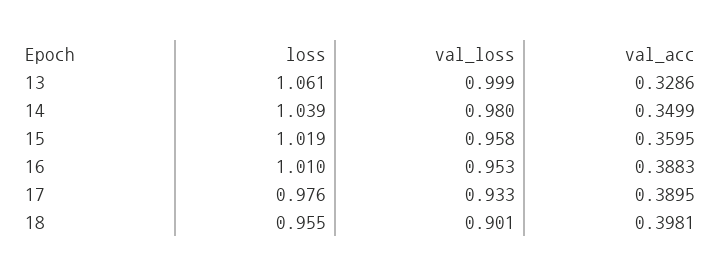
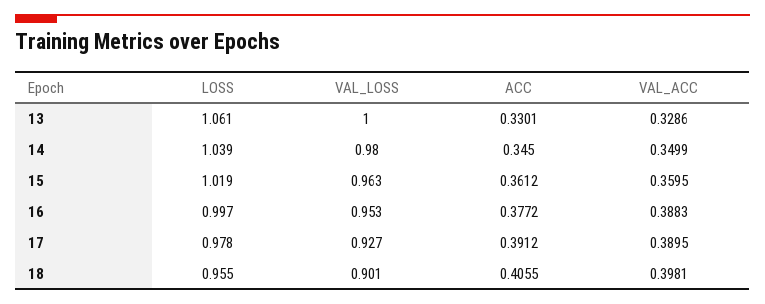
  {
    "loss": {
      "13": 1.061,
      "14": 1.039,
      "15": 1.019,
-     "16": 1.01,
+     "16": 0.997,
-     "17": 0.976,
+     "17": 0.978,
      "18": 0.955
    },
    "val_loss": {
-     "13": 0.999,
+     "13": 1,
      "14": 0.98,
-     "15": 0.958,
+     "15": 0.963,
      "16": 0.953,
-     "17": 0.933,
+     "17": 0.927,
      "18": 0.901
    },
    "val_acc": {
      "13": 0.3286,
      "14": 0.3499,
      "15": 0.3595,
      "16": 0.3883,
      "17": 0.3895,
      "18": 0.3981
-   }
+   },
+   "ACC": {
+     "13": 0.3301,
+     "14": 0.345,
+     "15": 0.3612,
+     "16": 0.3772,
+     "17": 0.3912,
+     "18": 0.4055
+   }
  }

